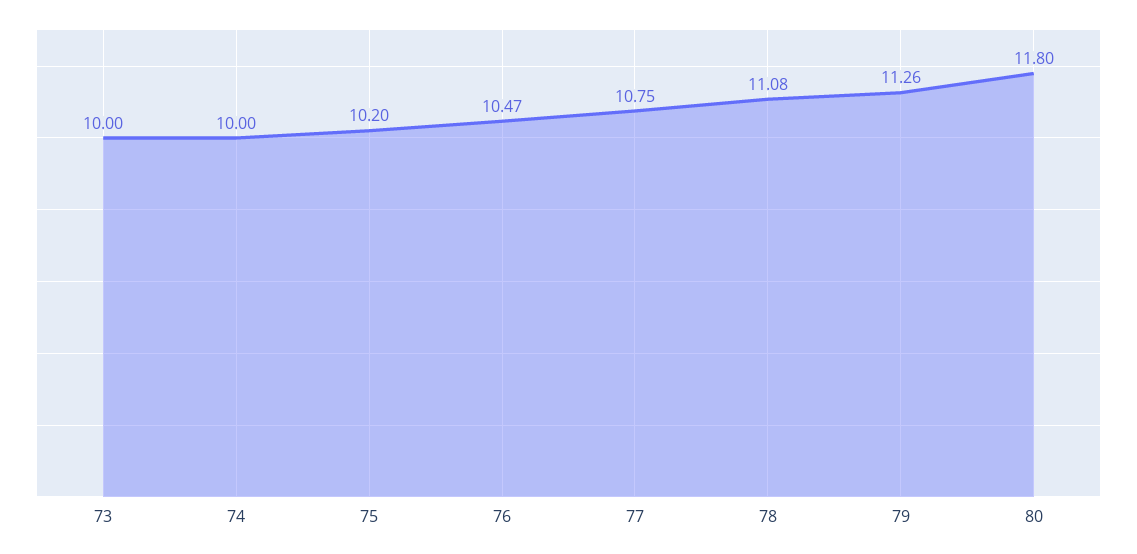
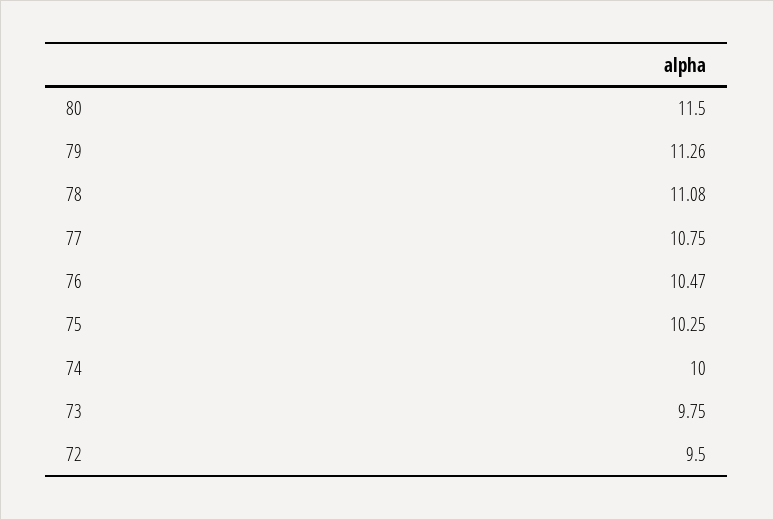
  {
-   "73": 10,
+   "73": 9.75,
    "74": 10,
-   "75": 10.2,
+   "75": 10.25,
    "76": 10.47,
    "77": 10.75,
    "78": 11.08,
    "79": 11.26,
-   "80": 11.8
+   "80": 11.5,
+   "72": 9.5
  }

